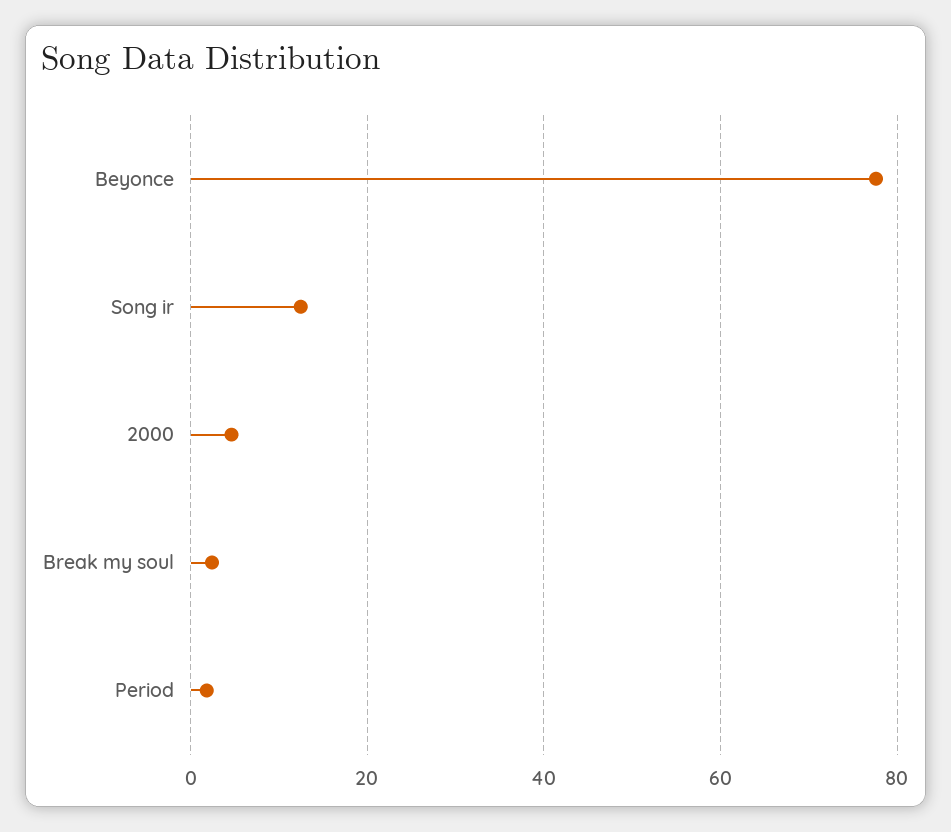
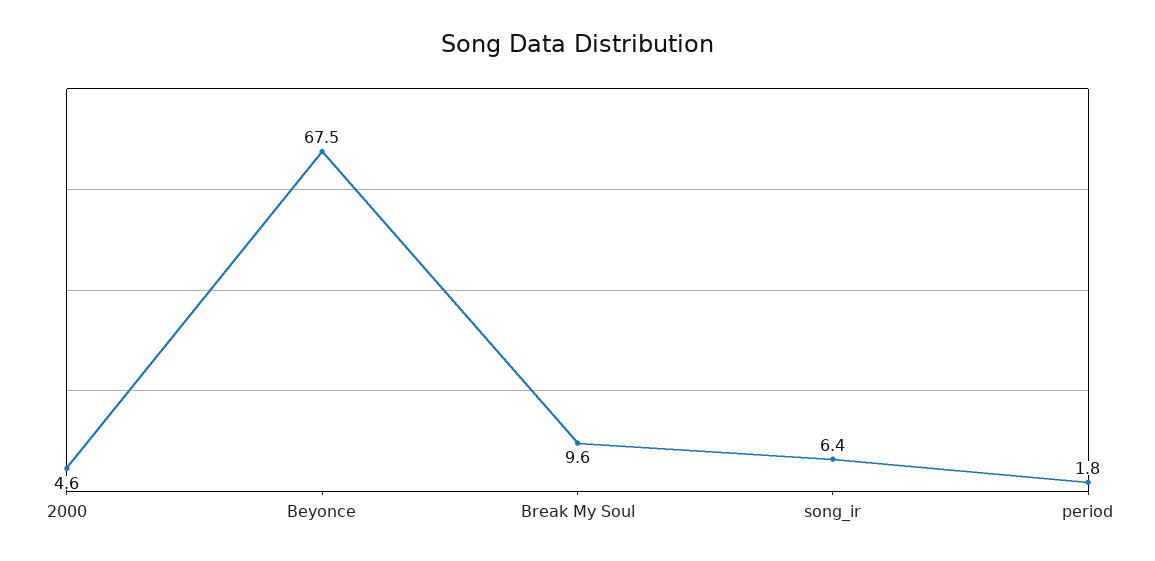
  {
-   "Beyonce": 78,
+   "Beyonce": 67.5,
-   "Song ir": 12,
+   "Song ir": 6.4,
    "2000": 4.6,
-   "Break my soul": 2,
+   "Break my soul": 9.6,
    "Period": 1.8
  }

